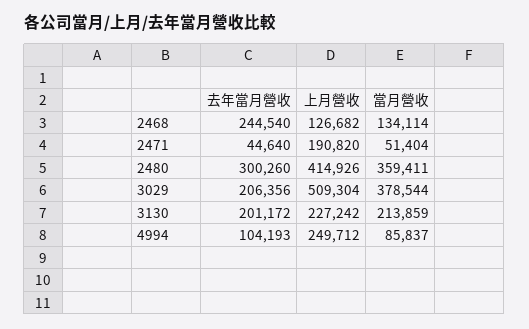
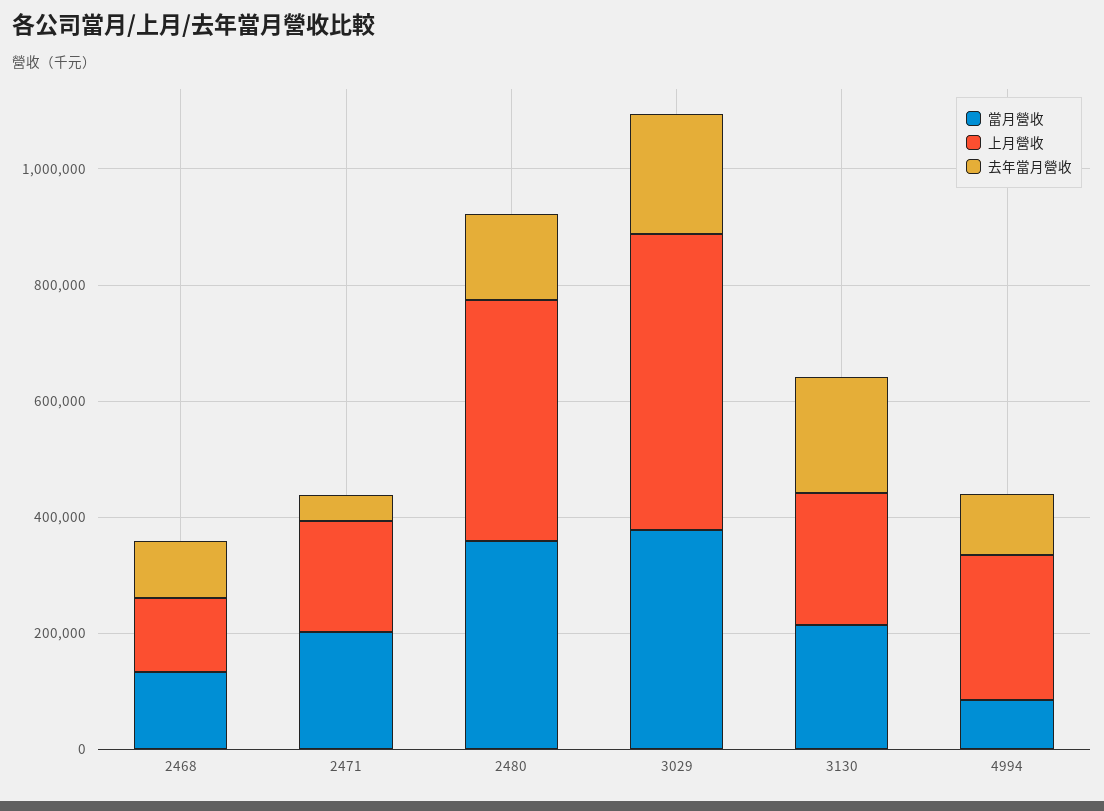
  {
    "去年當月營收": {
-     "2468": 244540,
+     "2468": 100000,
      "2471": 44640,
-     "2480": 300260,
+     "2480": 150000,
      "3029": 206356,
      "3130": 201172,
      "4994": 104193
    },
    "上月營收": {
      "2468": 126682,
      "2471": 190820,
      "2480": 414926,
      "3029": 509304,
      "3130": 227242,
      "4994": 249712
    },
    "當月營收": {
      "2468": 134114,
-     "2471": 51404,
+     "2471": 200000,
      "2480": 359411,
      "3029": 378544,
      "3130": 213859,
      "4994": 85837
    }
  }

